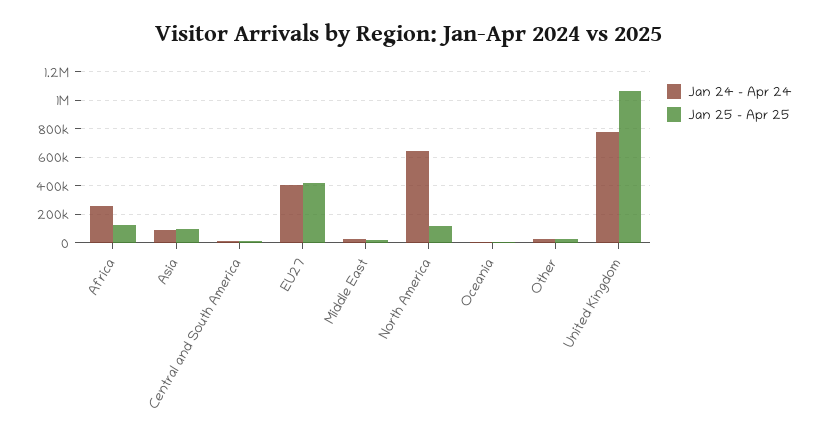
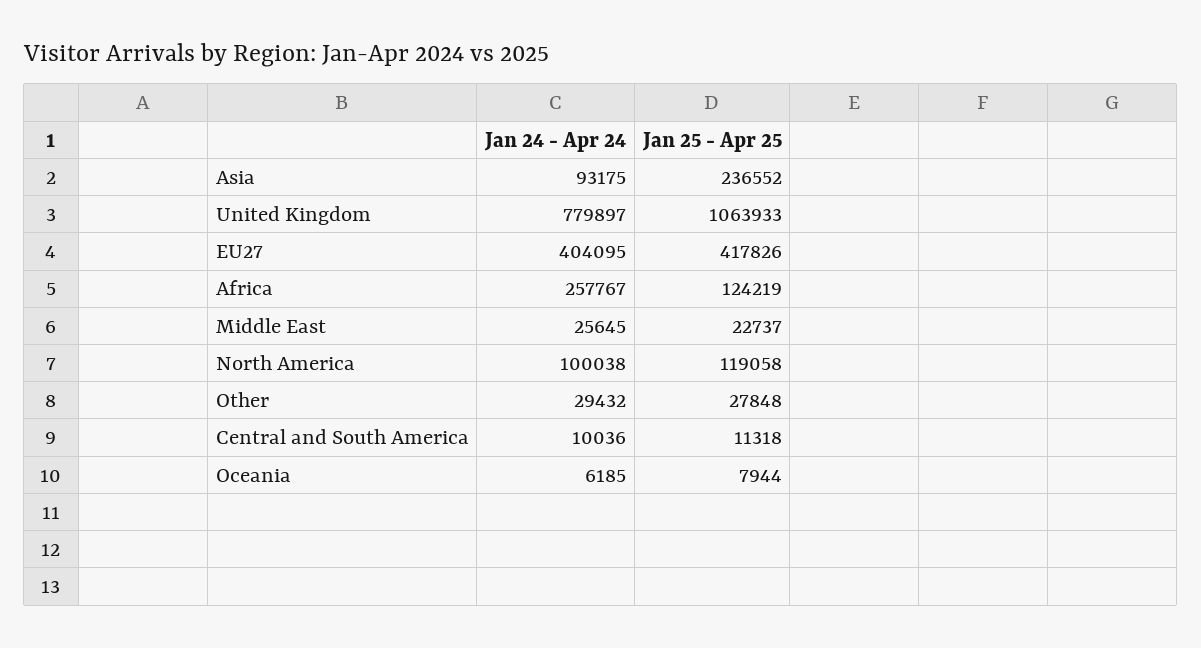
  {
    "Jan 24 - Apr 24": {
      "Africa": 257767,
      "Asia": 93175,
      "Central and South America": 10036,
      "EU27": 404095,
      "Middle East": 25645,
-     "North America": 650000,
+     "North America": 100038,
      "Oceania": 6185,
      "Other": 29432,
      "United Kingdom": 779897
    },
    "Jan 25 - Apr 25": {
      "Africa": 124219,
-     "Asia": 100000,
+     "Asia": 236552,
      "Central and South America": 11318,
      "EU27": 417826,
      "Middle East": 22737,
      "North America": 119058,
      "Oceania": 7944,
      "Other": 27848,
      "United Kingdom": 1063933
    }
  }

